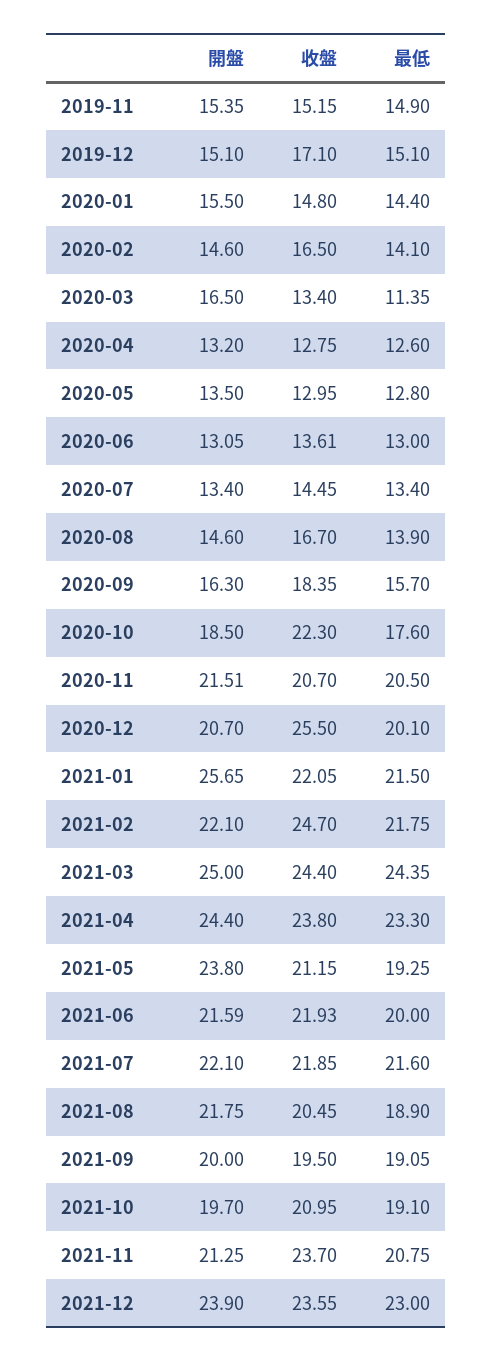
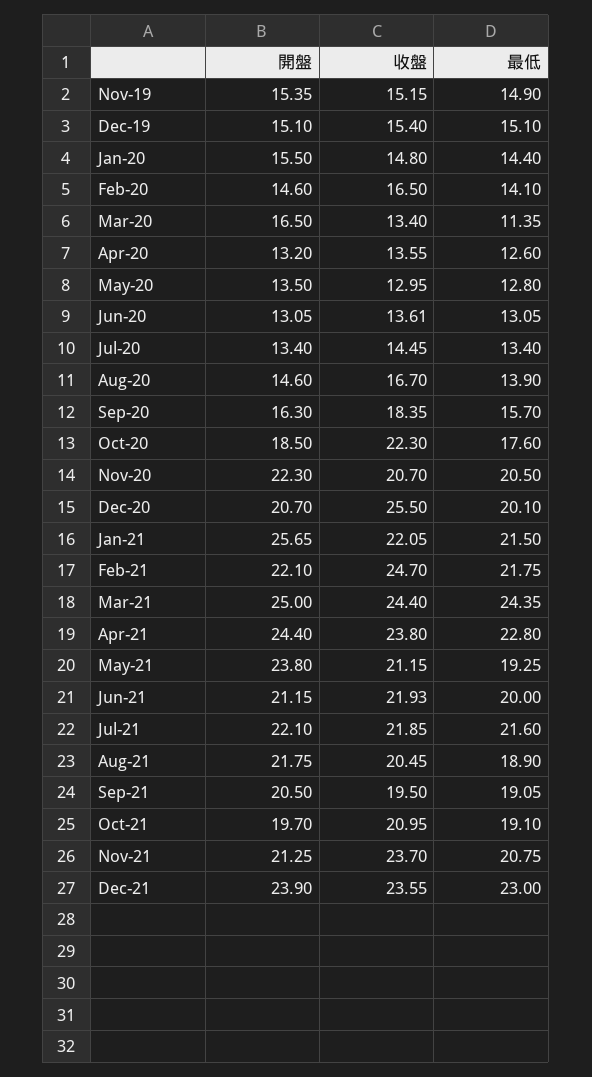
  {
    "開盤": {
      "2019-11": 15.35,
      "2019-12": 15.1,
      "2020-01": 15.5,
      "2020-02": 14.6,
      "2020-03": 16.5,
      "2020-04": 13.2,
      "2020-05": 13.5,
      "2020-06": 13.05,
      "2020-07": 13.4,
      "2020-08": 14.6,
      "2020-09": 16.3,
      "2020-10": 18.5,
-     "2020-11": 21.51,
+     "2020-11": 22.3,
      "2020-12": 20.7,
      "2021-01": 25.65,
      "2021-02": 22.1,
      "2021-03": 25,
      "2021-04": 24.4,
      "2021-05": 23.8,
-     "2021-06": 21.59,
+     "2021-06": 21.15,
      "2021-07": 22.1,
      "2021-08": 21.75,
-     "2021-09": 20,
+     "2021-09": 20.5,
      "2021-10": 19.7,
      "2021-11": 21.25,
      "2021-12": 23.9
    },
    "收盤": {
      "2019-11": 15.15,
-     "2019-12": 17.1,
+     "2019-12": 15.4,
      "2020-01": 14.8,
      "2020-02": 16.5,
      "2020-03": 13.4,
-     "2020-04": 12.75,
+     "2020-04": 13.55,
      "2020-05": 12.95,
      "2020-06": 13.61,
      "2020-07": 14.45,
      "2020-08": 16.7,
      "2020-09": 18.35,
      "2020-10": 22.3,
      "2020-11": 20.7,
      "2020-12": 25.5,
      "2021-01": 22.05,
      "2021-02": 24.7,
      "2021-03": 24.4,
      "2021-04": 23.8,
      "2021-05": 21.15,
      "2021-06": 21.93,
      "2021-07": 21.85,
      "2021-08": 20.45,
      "2021-09": 19.5,
      "2021-10": 20.95,
      "2021-11": 23.7,
      "2021-12": 23.55
    },
    "最低": {
      "2019-11": 14.9,
      "2019-12": 15.1,
      "2020-01": 14.4,
      "2020-02": 14.1,
      "2020-03": 11.35,
      "2020-04": 12.6,
      "2020-05": 12.8,
-     "2020-06": 13,
+     "2020-06": 13.05,
      "2020-07": 13.4,
      "2020-08": 13.9,
      "2020-09": 15.7,
      "2020-10": 17.6,
      "2020-11": 20.5,
      "2020-12": 20.1,
      "2021-01": 21.5,
      "2021-02": 21.75,
      "2021-03": 24.35,
-     "2021-04": 23.3,
+     "2021-04": 22.8,
      "2021-05": 19.25,
      "2021-06": 20,
      "2021-07": 21.6,
      "2021-08": 18.9,
      "2021-09": 19.05,
      "2021-10": 19.1,
      "2021-11": 20.75,
      "2021-12": 23
    }
  }

